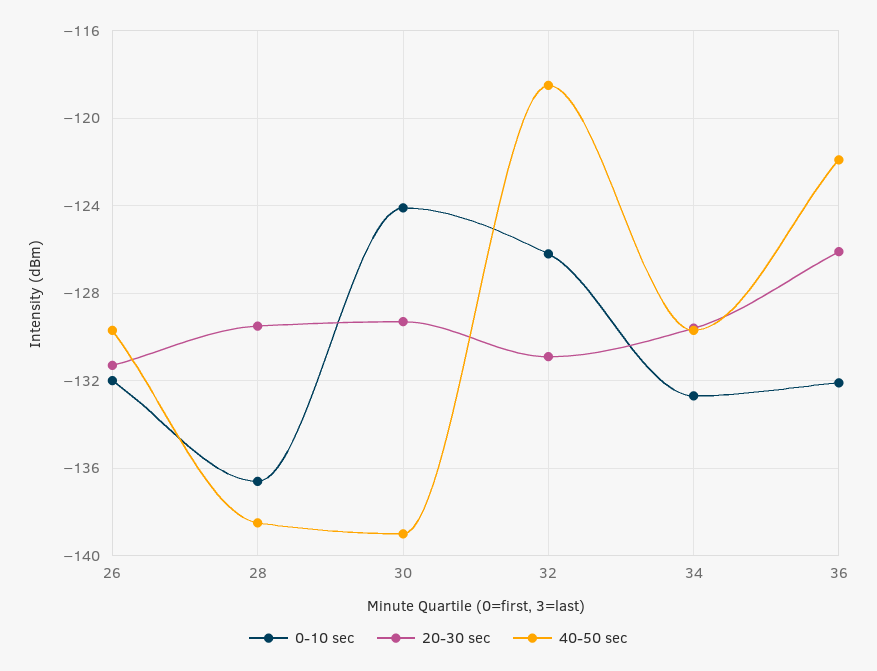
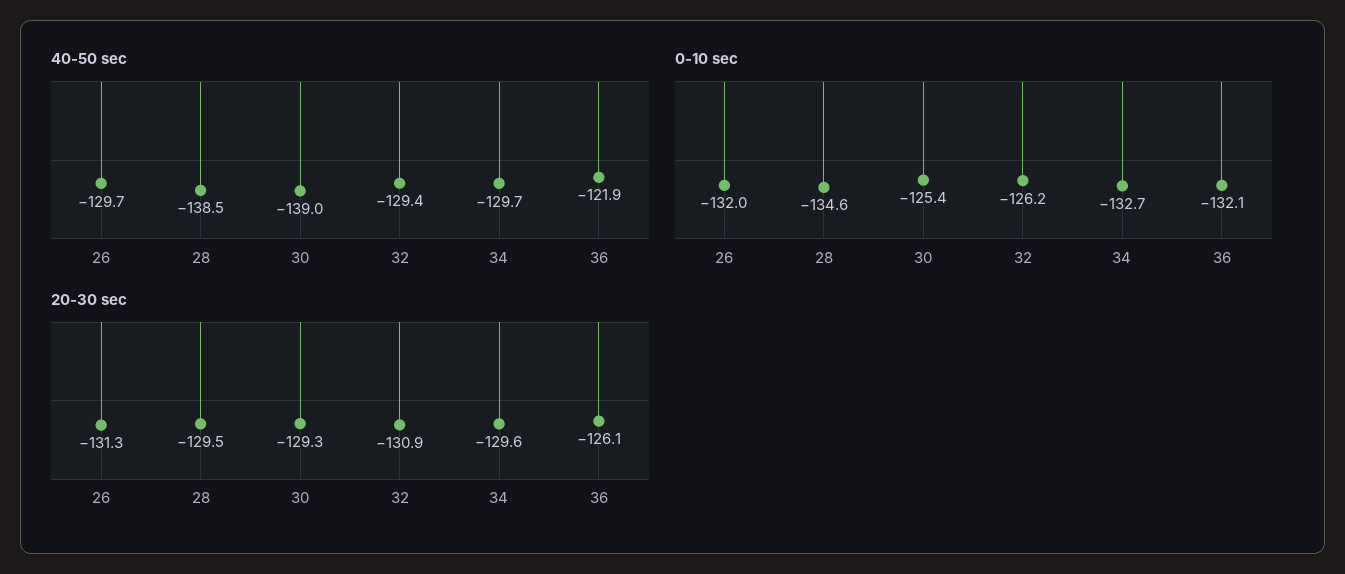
  {
    "0-10 sec": {
      "26": -132,
-     "28": -136.5,
+     "28": -134.6,
-     "30": -124,
+     "30": -125.4,
      "32": -126.2,
      "34": -132.7,
      "36": -132.1
    },
    "20-30 sec": {
      "26": -131.3,
      "28": -129.5,
      "30": -129.3,
      "32": -130.9,
      "34": -129.6,
      "36": -126.1
    },
    "40-50 sec": {
      "26": -129.7,
      "28": -138.5,
      "30": -139,
-     "32": -118.5,
+     "32": -129.4,
      "34": -129.7,
      "36": -121.9
    }
  }

